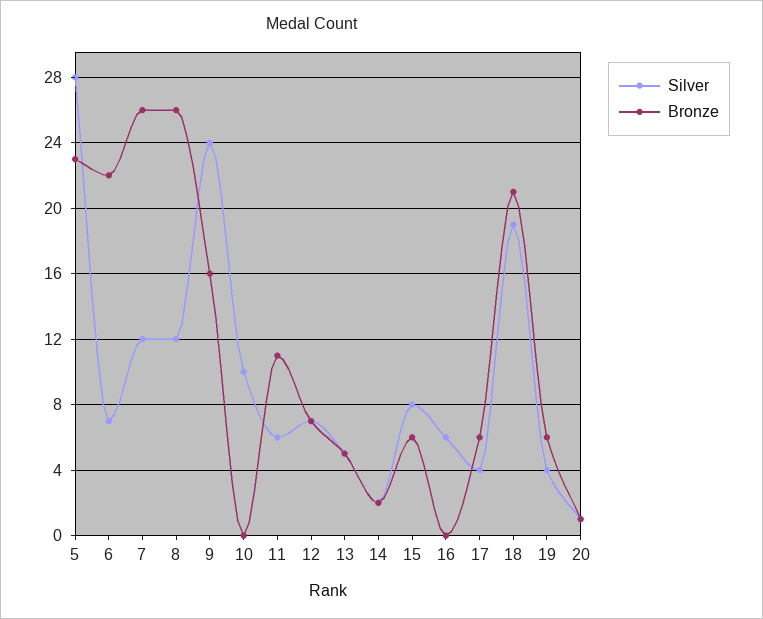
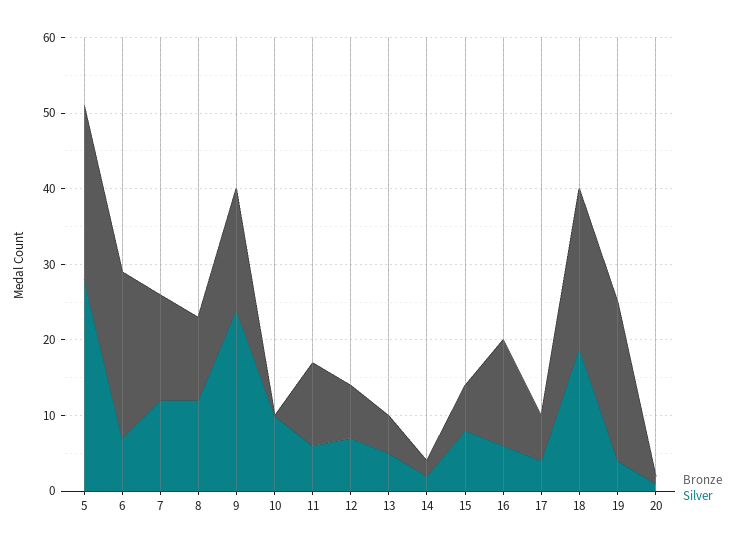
  {
    "Silver": {
      "5": 28,
      "6": 7,
      "7": 12,
      "8": 12,
      "9": 24,
      "10": 10,
      "11": 6,
      "12": 7,
      "13": 5,
      "14": 2,
      "15": 8,
      "16": 6,
      "17": 4,
      "18": 19,
      "19": 4,
      "20": 1
    },
    "Bronze": {
      "5": 23,
      "6": 22,
-     "7": 26,
+     "7": 15,
-     "8": 26,
+     "8": 10,
      "9": 16,
      "10": 0,
      "11": 11,
      "12": 7,
      "13": 5,
      "14": 2,
      "15": 6,
-     "16": 0,
+     "16": 15,
      "17": 6,
      "18": 21,
-     "19": 6,
+     "19": 20,
      "20": 1
    }
  }

